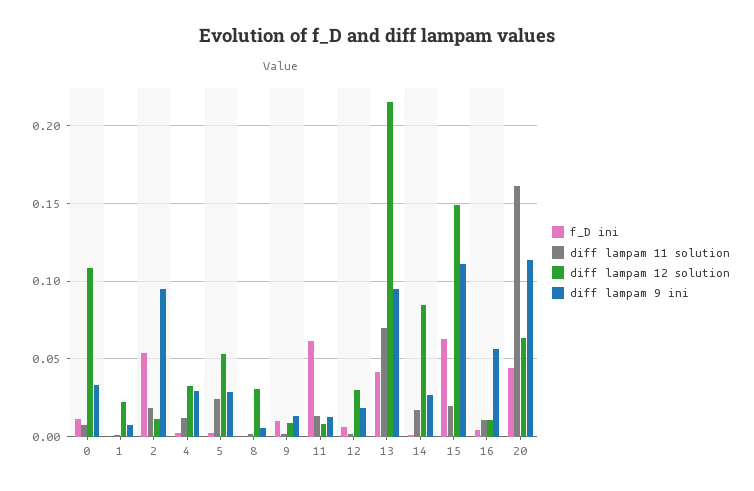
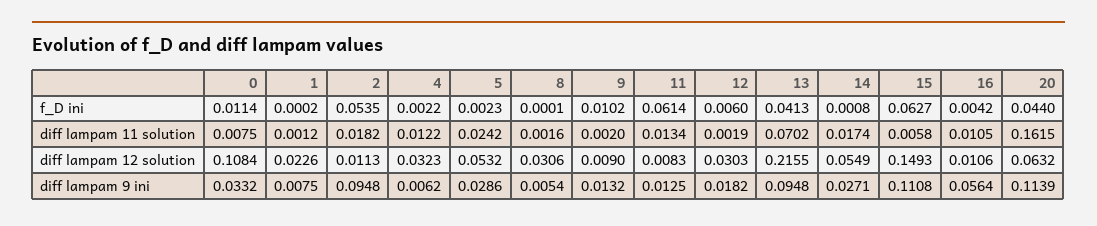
  {
    "f_D ini": {
      "0": 0.0114,
      "1": 0.0002,
      "2": 0.0535,
      "4": 0.0022,
      "5": 0.0023,
      "8": 0.0001,
      "9": 0.0102,
      "11": 0.0614,
      "12": 0.006,
      "13": 0.0413,
      "14": 0.0008,
      "15": 0.0627,
      "16": 0.0042,
      "20": 0.044
    },
    "diff lampam 11 solution": {
      "0": 0.0075,
      "1": 0.0012,
      "2": 0.0182,
      "4": 0.0122,
      "5": 0.0242,
      "8": 0.0016,
      "9": 0.002,
      "11": 0.0134,
      "12": 0.0019,
      "13": 0.0702,
      "14": 0.0174,
-     "15": 0.02,
+     "15": 0.0058,
      "16": 0.0105,
      "20": 0.1615
    },
    "diff lampam 12 solution": {
      "0": 0.1084,
      "1": 0.0226,
      "2": 0.0113,
      "4": 0.0323,
      "5": 0.0532,
      "8": 0.0306,
      "9": 0.009,
      "11": 0.0083,
      "12": 0.0303,
      "13": 0.2155,
-     "14": 0.085,
+     "14": 0.0549,
      "15": 0.1493,
      "16": 0.0106,
      "20": 0.0632
    },
    "diff lampam 9 ini": {
      "0": 0.0332,
      "1": 0.0075,
      "2": 0.0948,
-     "4": 0.03,
+     "4": 0.0062,
      "5": 0.0286,
      "8": 0.0054,
      "9": 0.0132,
      "11": 0.0125,
      "12": 0.0182,
      "13": 0.0948,
      "14": 0.0271,
      "15": 0.1108,
      "16": 0.0564,
      "20": 0.1139
    }
  }

